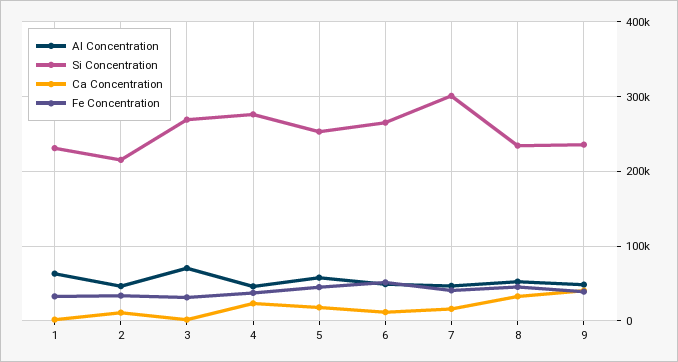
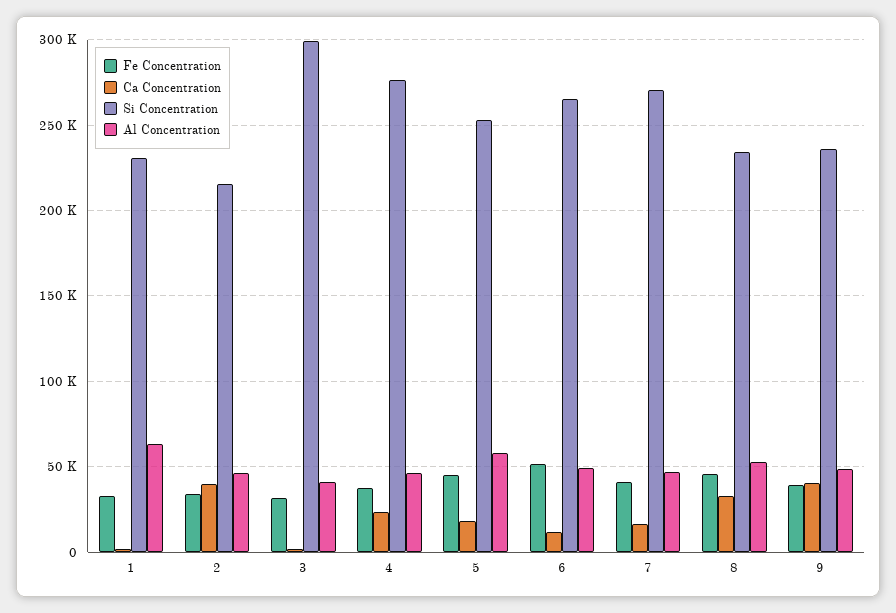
  {
    "Al Concentration": {
      "1": 65000,
      "2": 45000,
-     "3": 70000,
+     "3": 40000,
      "4": 45000,
      "5": 60000,
      "6": 50000,
      "7": 45000,
      "8": 55000,
      "9": 50000
    },
    "Si Concentration": {
      "1": 230000,
      "2": 215000,
-     "3": 270000,
+     "3": 300000,
      "4": 275000,
      "5": 255000,
      "6": 265000,
-     "7": 300000,
+     "7": 270000,
      "8": 235000,
      "9": 235000
    },
    "Ca Concentration": {
      "1": 0,
-     "2": 10000,
+     "2": 40000,
      "3": 0,
      "4": 25000,
      "5": 20000,
      "6": 10000,
      "7": 15000,
      "8": 35000,
      "9": 40000
    },
    "Fe Concentration": {
      "1": 35000,
      "2": 35000,
      "3": 30000,
      "4": 35000,
      "5": 45000,
      "6": 50000,
      "7": 40000,
      "8": 45000,
      "9": 40000
    }
  }

